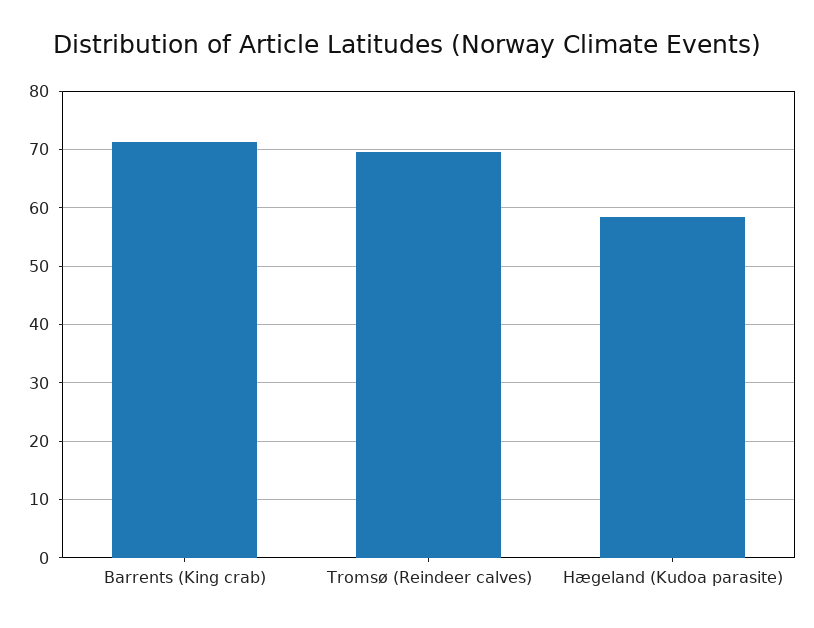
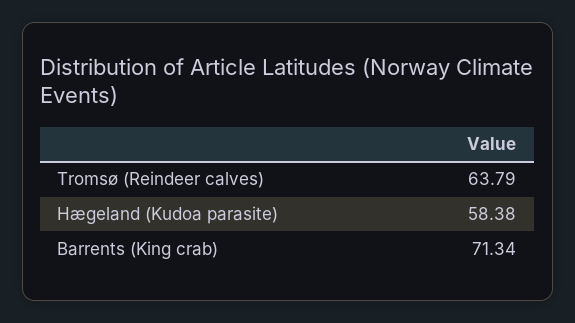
  {
    "Barrents (King crab)": 71.34,
-   "Tromsø (Reindeer calves)": 70,
+   "Tromsø (Reindeer calves)": 63.79,
    "Hægeland (Kudoa parasite)": 58.38
  }

